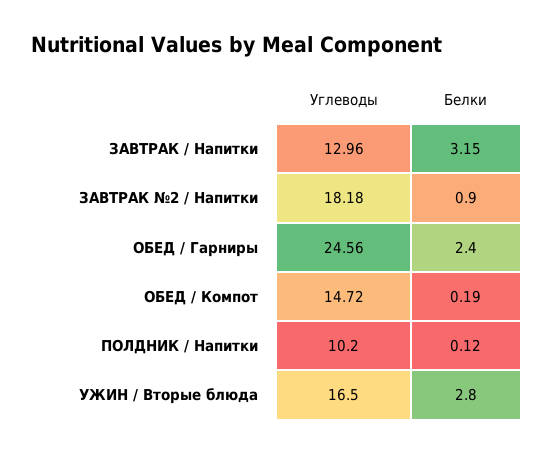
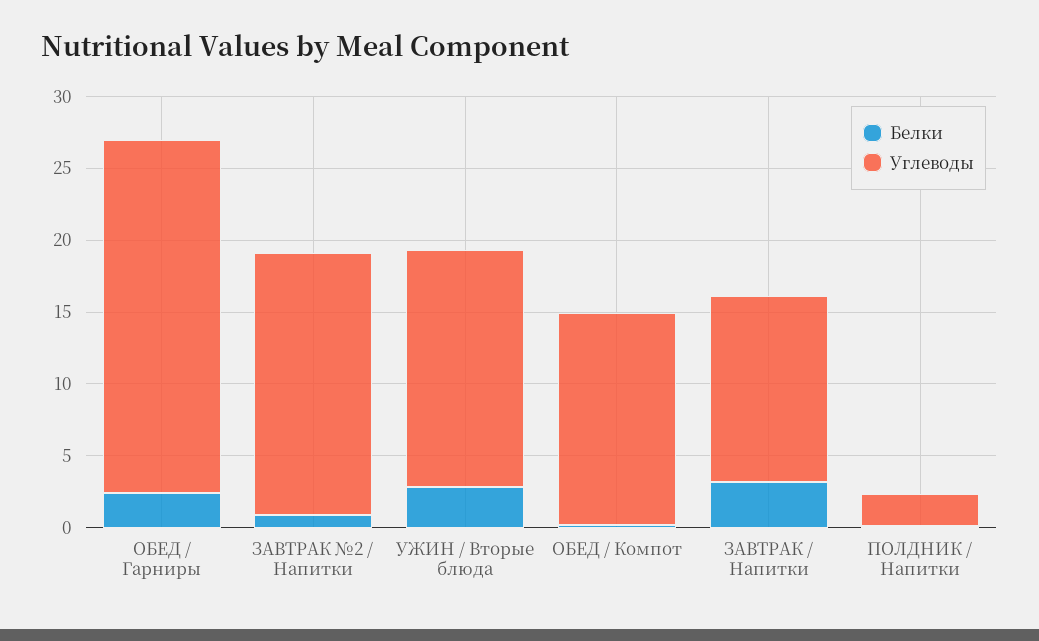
  {
    "Углеводы": {
      "ЗАВТРАК / Напитки": 12.96,
      "ЗАВТРАК №2 / Напитки": 18.18,
      "ОБЕД / Гарниры": 24.56,
      "ОБЕД / Компот": 14.72,
-     "ПОЛДНИК / Напитки": 10.2,
+     "ПОЛДНИК / Напитки": 2,
      "УЖИН / Вторые блюда": 16.5
    },
    "Белки": {
      "ЗАВТРАК / Напитки": 3.15,
      "ЗАВТРАК №2 / Напитки": 0.9,
      "ОБЕД / Гарниры": 2.4,
      "ОБЕД / Компот": 0.19,
      "ПОЛДНИК / Напитки": 0.12,
      "УЖИН / Вторые блюда": 2.8
    }
  }

